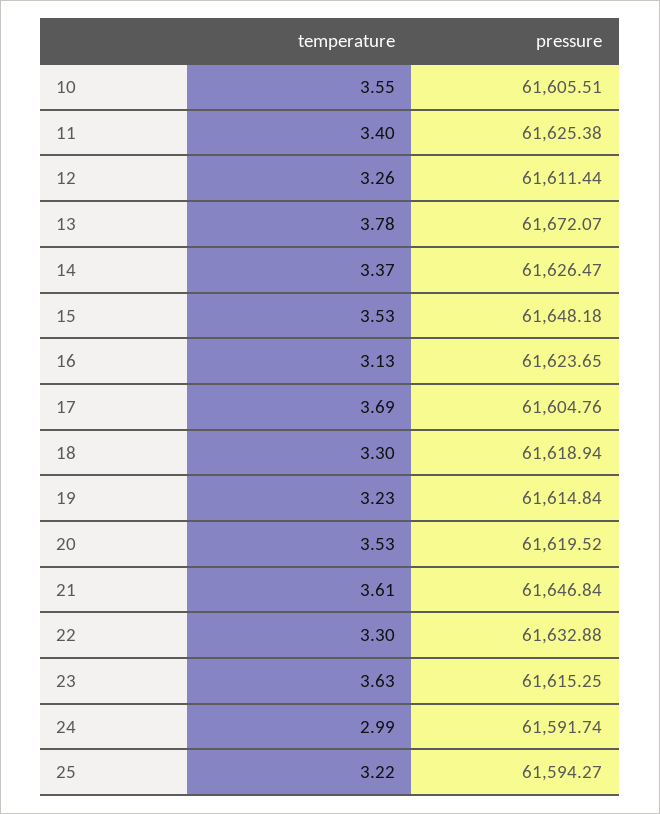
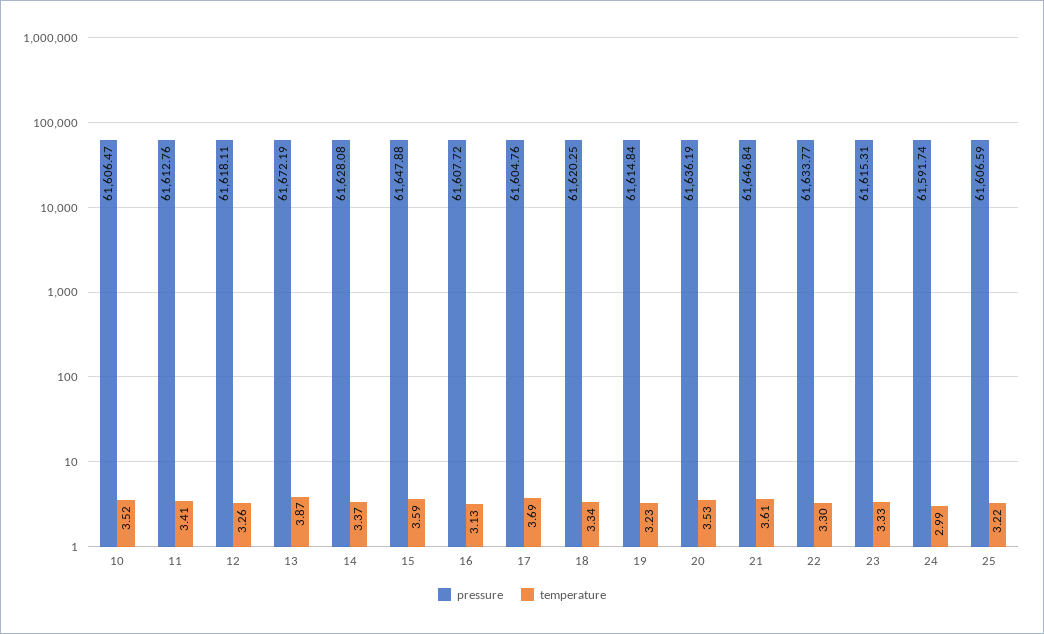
  {
    "temperature": {
-     "10": 3.55,
+     "10": 3.52,
-     "11": 3.4,
+     "11": 3.41,
      "12": 3.26,
-     "13": 3.78,
+     "13": 3.87,
      "14": 3.37,
-     "15": 3.53,
+     "15": 3.59,
      "16": 3.13,
      "17": 3.69,
-     "18": 3.3,
+     "18": 3.34,
      "19": 3.23,
      "20": 3.53,
      "21": 3.61,
      "22": 3.3,
-     "23": 3.63,
+     "23": 3.33,
      "24": 2.99,
      "25": 3.22
    },
    "pressure": {
-     "10": 61605.51,
+     "10": 61606.47,
-     "11": 61625.38,
+     "11": 61612.76,
-     "12": 61611.44,
+     "12": 61618.11,
-     "13": 61672.07,
+     "13": 61672.19,
-     "14": 61626.47,
+     "14": 61628.08,
-     "15": 61648.18,
+     "15": 61647.88,
-     "16": 61623.65,
+     "16": 61607.72,
      "17": 61604.76,
-     "18": 61618.94,
+     "18": 61620.25,
      "19": 61614.84,
-     "20": 61619.52,
+     "20": 61636.19,
      "21": 61646.84,
-     "22": 61632.88,
+     "22": 61633.77,
-     "23": 61615.25,
+     "23": 61615.31,
      "24": 61591.74,
-     "25": 61594.27
+     "25": 61606.59
    }
  }

